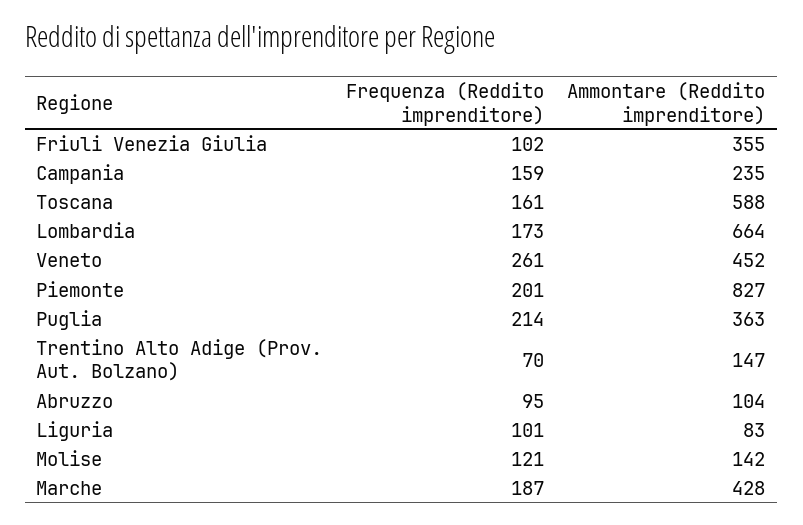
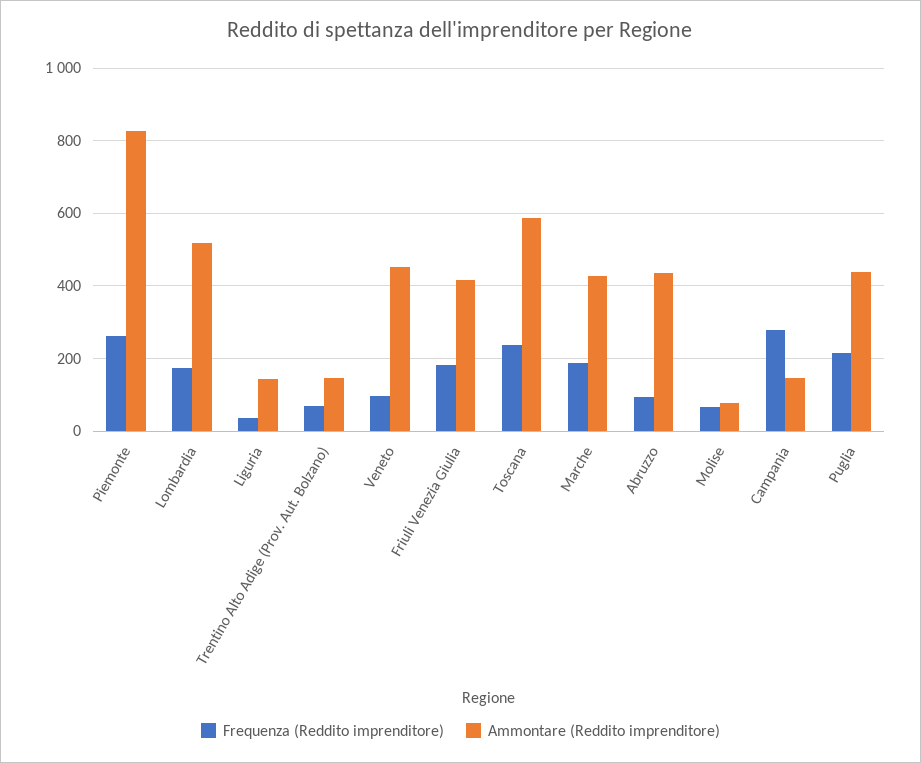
  {
    "Frequenza (Reddito imprenditore)": {
-     "Friuli Venezia Giulia": 102,
+     "Friuli Venezia Giulia": 180,
-     "Campania": 159,
+     "Campania": 280,
-     "Toscana": 161,
+     "Toscana": 240,
      "Lombardia": 173,
-     "Veneto": 261,
+     "Veneto": 100,
-     "Piemonte": 201,
+     "Piemonte": 260,
      "Puglia": 214,
      "Trentino Alto Adige (Prov. Aut. Bolzano)": 70,
      "Abruzzo": 95,
-     "Liguria": 101,
+     "Liguria": 40,
-     "Molise": 121,
+     "Molise": 60,
      "Marche": 187
    },
    "Ammontare (Reddito imprenditore)": {
-     "Friuli Venezia Giulia": 355,
+     "Friuli Venezia Giulia": 420,
-     "Campania": 235,
+     "Campania": 140,
      "Toscana": 588,
-     "Lombardia": 664,
+     "Lombardia": 520,
      "Veneto": 452,
      "Piemonte": 827,
-     "Puglia": 363,
+     "Puglia": 440,
      "Trentino Alto Adige (Prov. Aut. Bolzano)": 147,
-     "Abruzzo": 104,
+     "Abruzzo": 440,
-     "Liguria": 83,
+     "Liguria": 140,
-     "Molise": 142,
+     "Molise": 80,
      "Marche": 428
    }
  }

